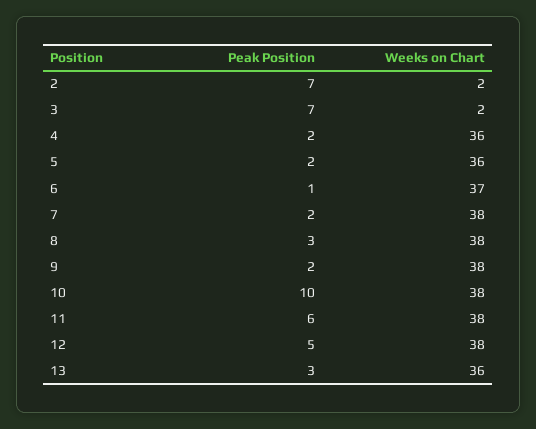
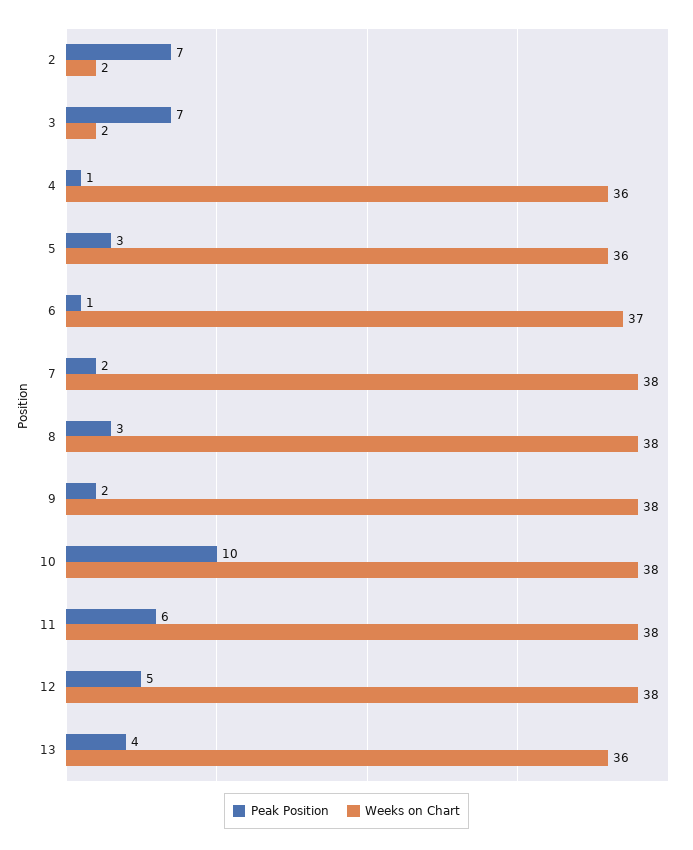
  {
    "Peak Position": {
      "2": 7,
      "3": 7,
-     "4": 2,
+     "4": 1,
-     "5": 2,
+     "5": 3,
      "6": 1,
      "7": 2,
      "8": 3,
      "9": 2,
      "10": 10,
      "11": 6,
      "12": 5,
-     "13": 3
+     "13": 4
    },
    "Weeks on Chart": {
      "2": 2,
      "3": 2,
      "4": 36,
      "5": 36,
      "6": 37,
      "7": 38,
      "8": 38,
      "9": 38,
      "10": 38,
      "11": 38,
      "12": 38,
      "13": 36
    }
  }

